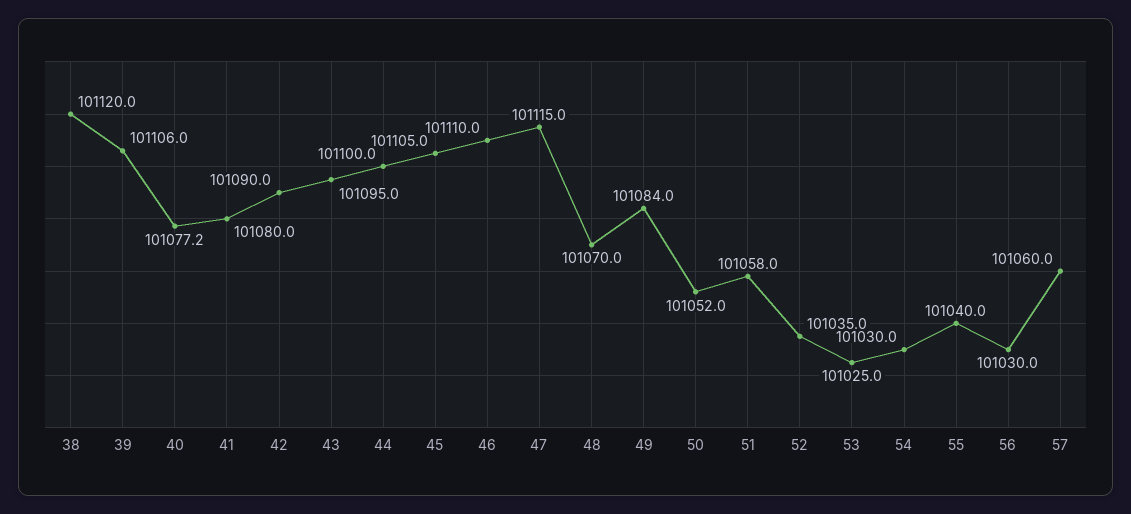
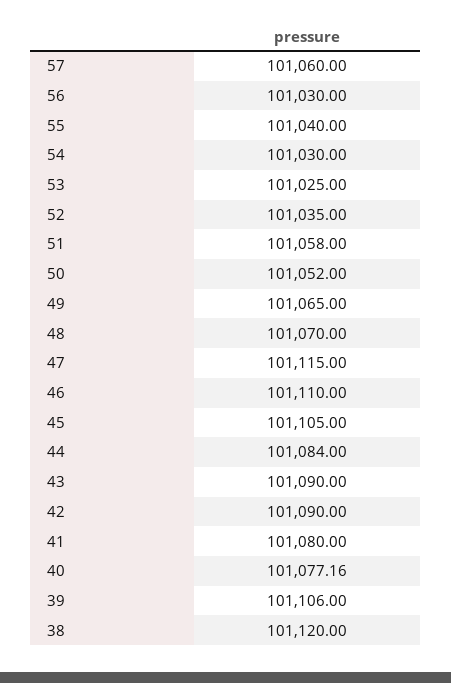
  {
    "38": 101120,
    "39": 101106,
    "40": 101077.16,
    "41": 101080,
    "42": 101090,
-   "43": 101095,
+   "43": 101090,
-   "44": 101100,
+   "44": 101084,
    "45": 101105,
    "46": 101110,
    "47": 101115,
    "48": 101070,
-   "49": 101084,
+   "49": 101065,
    "50": 101052,
    "51": 101058,
    "52": 101035,
    "53": 101025,
    "54": 101030,
    "55": 101040,
    "56": 101030,
    "57": 101060
  }

